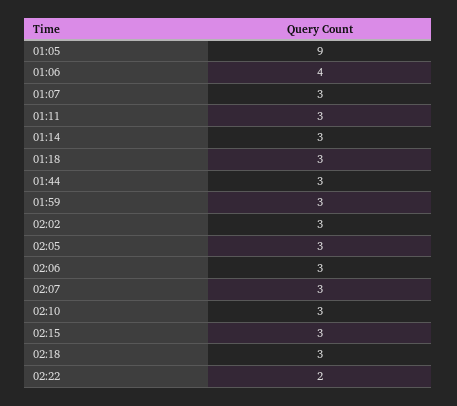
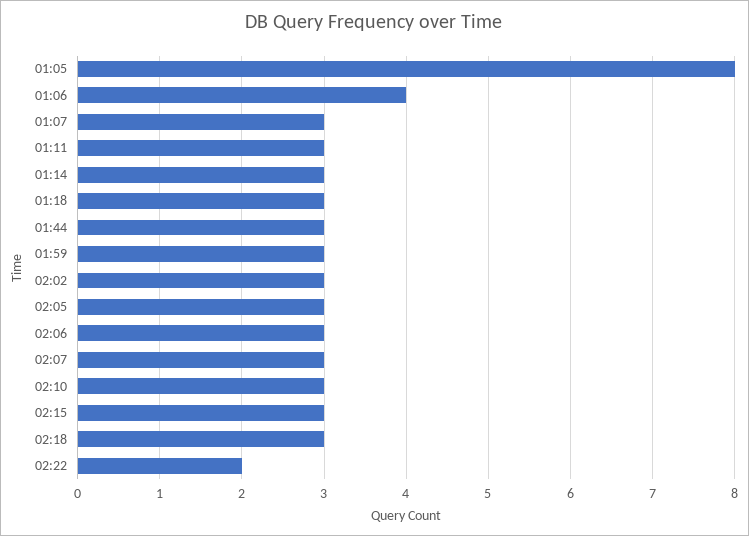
  {
-   "01:05": 9,
+   "01:05": 8,
    "01:06": 4,
    "01:07": 3,
    "01:11": 3,
    "01:14": 3,
    "01:18": 3,
    "01:44": 3,
    "01:59": 3,
    "02:02": 3,
    "02:05": 3,
    "02:06": 3,
    "02:07": 3,
    "02:10": 3,
    "02:15": 3,
    "02:18": 3,
    "02:22": 2
  }

